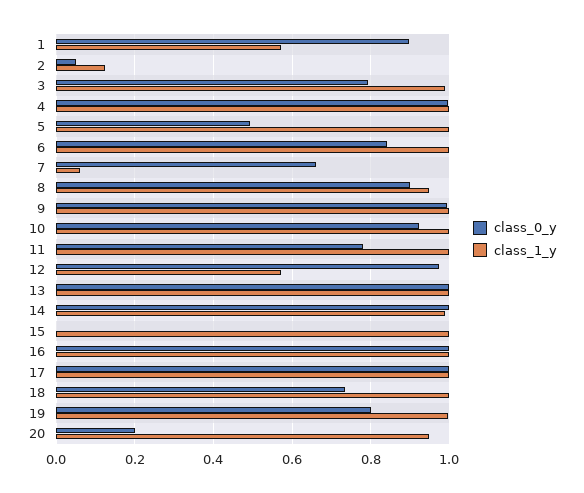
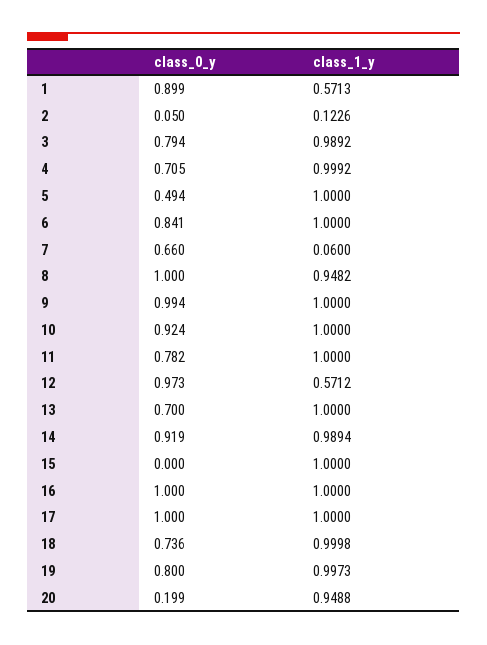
  {
    "class_0_y": {
      "1": 0.899,
      "2": 0.05,
      "3": 0.794,
-     "4": 1,
+     "4": 0.705,
      "5": 0.494,
      "6": 0.841,
      "7": 0.66,
-     "8": 0.9,
+     "8": 1,
      "9": 0.994,
      "10": 0.924,
      "11": 0.782,
      "12": 0.973,
-     "13": 1,
+     "13": 0.7,
-     "14": 1,
+     "14": 0.919,
      "15": 0,
      "16": 1,
      "17": 1,
      "18": 0.736,
      "19": 0.8,
      "20": 0.199
    },
    "class_1_y": {
      "1": 0.5713,
      "2": 0.1226,
      "3": 0.9892,
      "4": 0.9992,
      "5": 1,
      "6": 1,
      "7": 0.06,
      "8": 0.9482,
      "9": 1,
      "10": 1,
      "11": 1,
      "12": 0.5712,
      "13": 1,
      "14": 0.9894,
      "15": 1,
      "16": 1,
      "17": 1,
      "18": 0.9998,
      "19": 0.9973,
      "20": 0.9488
    }
  }

